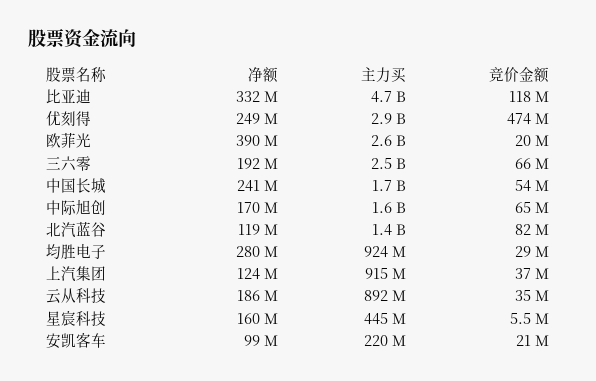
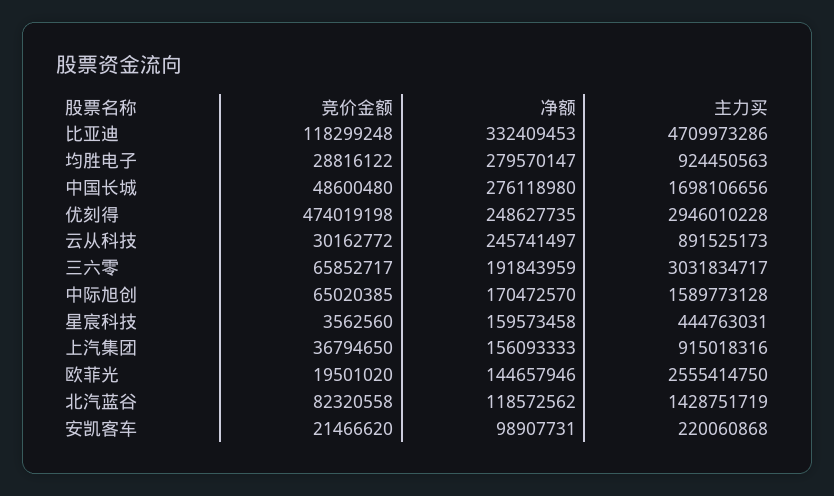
  {
    "净额": {
      "比亚迪": 332409453,
      "优刻得": 248627735,
-     "欧菲光": 390000000,
+     "欧菲光": 144657946,
      "三六零": 191843959,
-     "中国长城": 241000000,
+     "中国长城": 276118980,
      "中际旭创": 170472570,
      "北汽蓝谷": 118572562,
      "均胜电子": 279570147,
-     "上汽集团": 124000000,
+     "上汽集团": 156093333,
-     "云从科技": 186000000,
+     "云从科技": 245741497,
      "星宸科技": 159573458,
      "安凯客车": 98907731
    },
    "主力买": {
      "比亚迪": 4709973286,
      "优刻得": 2946010228,
      "欧菲光": 2555414750,
-     "三六零": 2500000000,
+     "三六零": 3031834717,
      "中国长城": 1698106656,
      "中际旭创": 1589773128,
      "北汽蓝谷": 1428751719,
      "均胜电子": 924450563,
      "上汽集团": 915018316,
      "云从科技": 891525173,
      "星宸科技": 444763031,
      "安凯客车": 220060868
    },
    "竞价金额": {
      "比亚迪": 118299248,
      "优刻得": 474019198,
      "欧菲光": 19501020,
      "三六零": 65852717,
-     "中国长城": 54000000,
+     "中国长城": 48600480,
      "中际旭创": 65020385,
      "北汽蓝谷": 82320558,
      "均胜电子": 28816122,
      "上汽集团": 36794650,
-     "云从科技": 35000000,
+     "云从科技": 30162772,
-     "星宸科技": 5500000,
+     "星宸科技": 3562560,
      "安凯客车": 21466620
    }
  }

